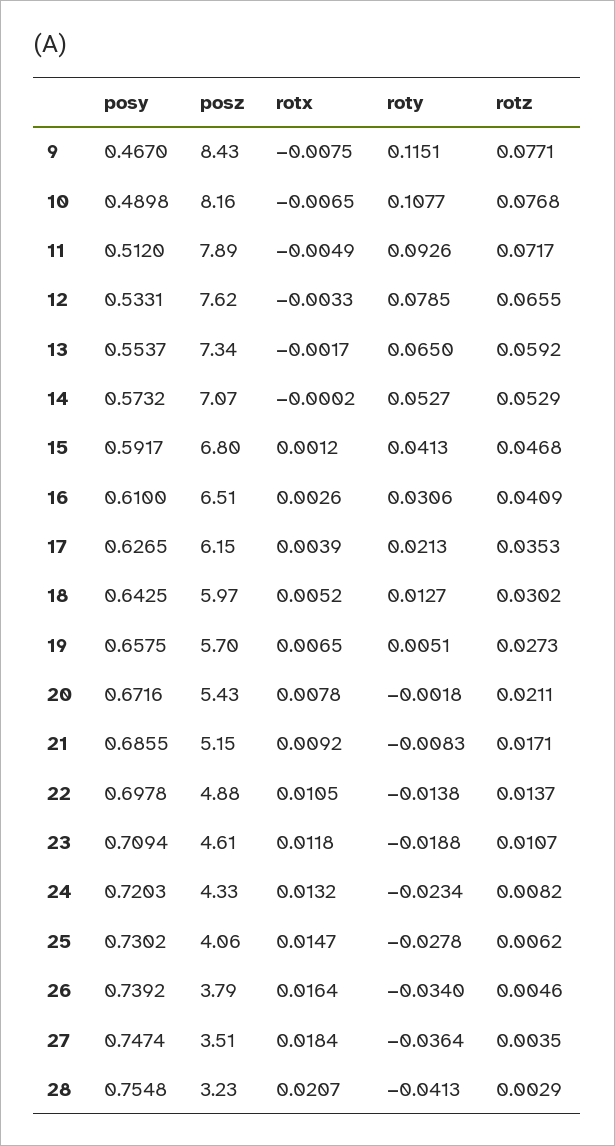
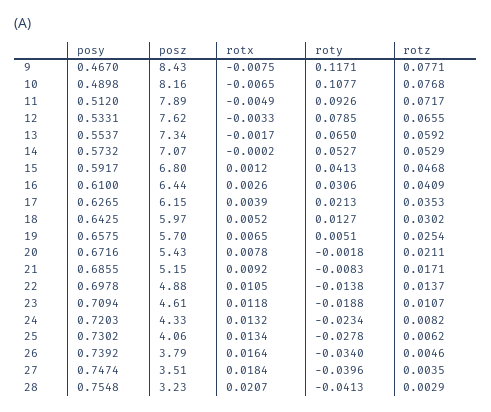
  {
    "posy": {
      "9": 0.467,
      "10": 0.4898,
      "11": 0.512,
      "12": 0.5331,
      "13": 0.5537,
      "14": 0.5732,
      "15": 0.5917,
      "16": 0.61,
      "17": 0.6265,
      "18": 0.6425,
      "19": 0.6575,
      "20": 0.6716,
      "21": 0.6855,
      "22": 0.6978,
      "23": 0.7094,
      "24": 0.7203,
      "25": 0.7302,
      "26": 0.7392,
      "27": 0.7474,
      "28": 0.7548
    },
    "posz": {
      "9": 8.43,
      "10": 8.16,
      "11": 7.89,
      "12": 7.62,
      "13": 7.34,
      "14": 7.07,
      "15": 6.8,
-     "16": 6.51,
+     "16": 6.44,
      "17": 6.15,
      "18": 5.97,
      "19": 5.7,
      "20": 5.43,
      "21": 5.15,
      "22": 4.88,
      "23": 4.61,
      "24": 4.33,
      "25": 4.06,
      "26": 3.79,
      "27": 3.51,
      "28": 3.23
    },
    "rotx": {
      "9": -0.0075,
      "10": -0.0065,
      "11": -0.0049,
      "12": -0.0033,
      "13": -0.0017,
      "14": -0.0002,
      "15": 0.0012,
      "16": 0.0026,
      "17": 0.0039,
      "18": 0.0052,
      "19": 0.0065,
      "20": 0.0078,
      "21": 0.0092,
      "22": 0.0105,
      "23": 0.0118,
      "24": 0.0132,
-     "25": 0.0147,
+     "25": 0.0134,
      "26": 0.0164,
      "27": 0.0184,
      "28": 0.0207
    },
    "roty": {
-     "9": 0.1151,
+     "9": 0.1171,
      "10": 0.1077,
      "11": 0.0926,
      "12": 0.0785,
      "13": 0.065,
      "14": 0.0527,
      "15": 0.0413,
      "16": 0.0306,
      "17": 0.0213,
      "18": 0.0127,
      "19": 0.0051,
      "20": -0.0018,
      "21": -0.0083,
      "22": -0.0138,
      "23": -0.0188,
      "24": -0.0234,
      "25": -0.0278,
      "26": -0.034,
-     "27": -0.0364,
+     "27": -0.0396,
      "28": -0.0413
    },
    "rotz": {
      "9": 0.0771,
      "10": 0.0768,
      "11": 0.0717,
      "12": 0.0655,
      "13": 0.0592,
      "14": 0.0529,
      "15": 0.0468,
      "16": 0.0409,
      "17": 0.0353,
      "18": 0.0302,
-     "19": 0.0273,
+     "19": 0.0254,
      "20": 0.0211,
      "21": 0.0171,
      "22": 0.0137,
      "23": 0.0107,
      "24": 0.0082,
      "25": 0.0062,
      "26": 0.0046,
      "27": 0.0035,
      "28": 0.0029
    }
  }

